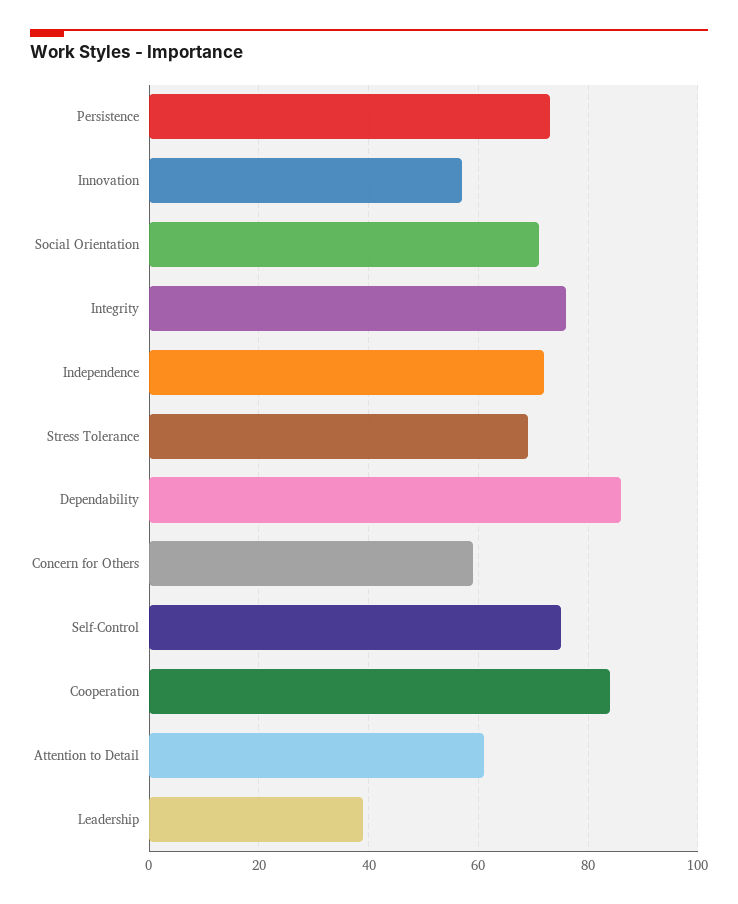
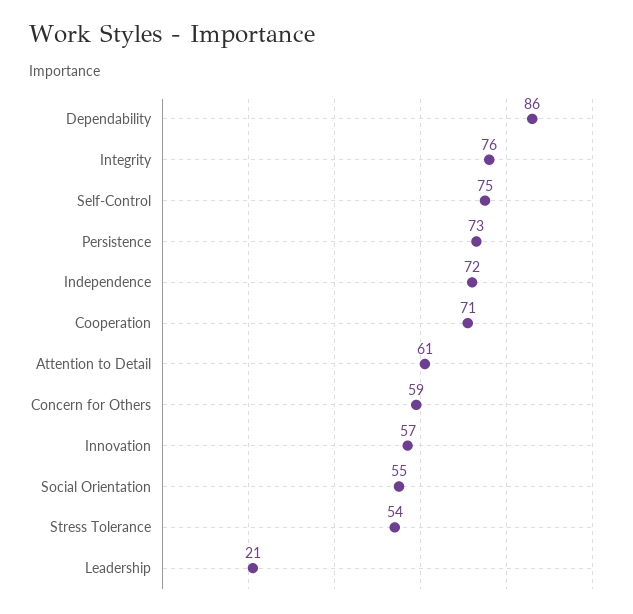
  {
    "Persistence": 73,
    "Innovation": 57,
-   "Social Orientation": 70,
+   "Social Orientation": 55,
    "Integrity": 76,
    "Independence": 72,
-   "Stress Tolerance": 70,
+   "Stress Tolerance": 54,
    "Dependability": 86,
    "Concern for Others": 59,
    "Self-Control": 75,
-   "Cooperation": 85,
+   "Cooperation": 71,
    "Attention to Detail": 61,
-   "Leadership": 40
+   "Leadership": 21
  }

